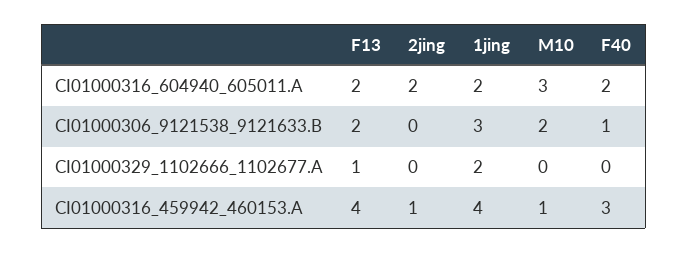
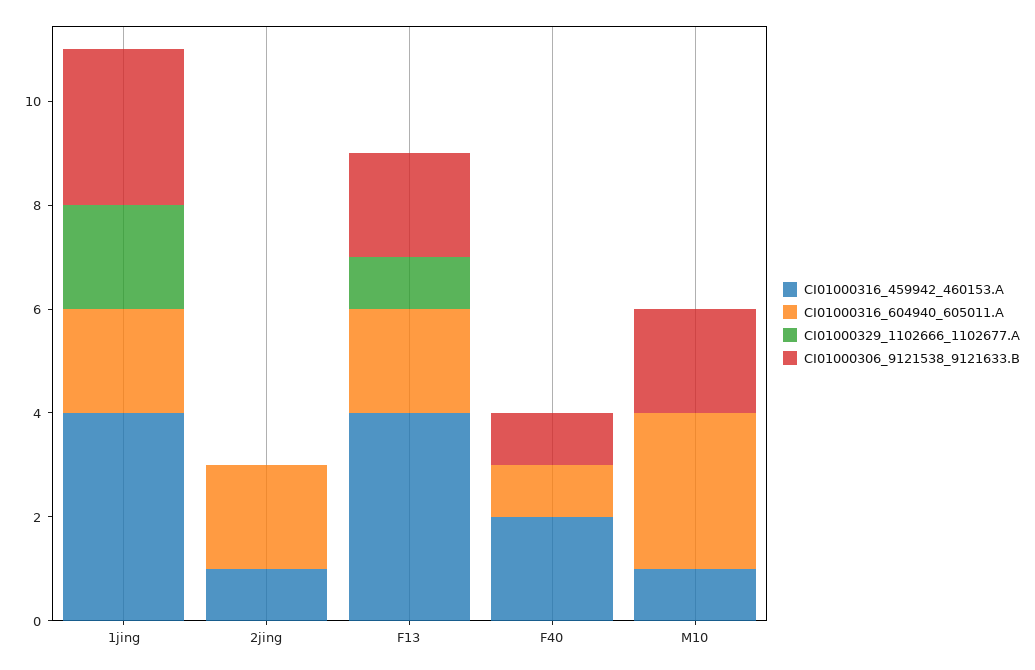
  {
    "CI01000316_604940_605011.A": {
      "F13": 2,
      "2jing": 2,
      "1jing": 2,
      "M10": 3,
-     "F40": 2
+     "F40": 1
    },
    "CI01000306_9121538_9121633.B": {
      "F13": 2,
      "2jing": 0,
      "1jing": 3,
      "M10": 2,
      "F40": 1
    },
    "CI01000329_1102666_1102677.A": {
      "F13": 1,
      "2jing": 0,
      "1jing": 2,
      "M10": 0,
      "F40": 0
    },
    "CI01000316_459942_460153.A": {
      "F13": 4,
      "2jing": 1,
      "1jing": 4,
      "M10": 1,
-     "F40": 3
+     "F40": 2
    }
  }

